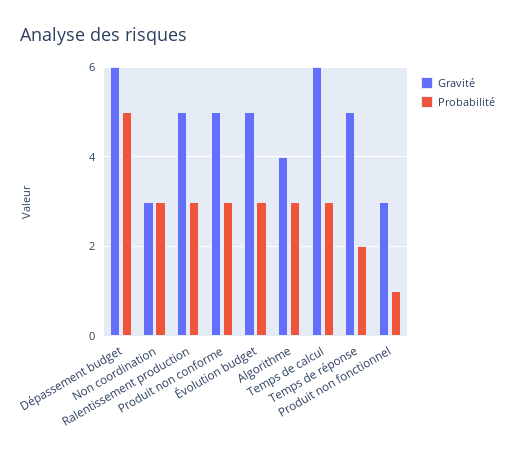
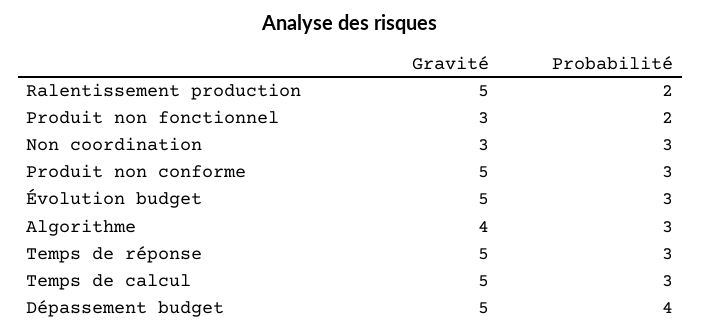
  {
    "Gravité": {
-     "Dépassement budget": 6,
+     "Dépassement budget": 5,
      "Non coordination": 3,
      "Ralentissement production": 5,
      "Produit non conforme": 5,
      "Évolution budget": 5,
      "Algorithme": 4,
-     "Temps de calcul": 6,
+     "Temps de calcul": 5,
      "Temps de réponse": 5,
      "Produit non fonctionnel": 3
    },
    "Probabilité": {
-     "Dépassement budget": 5,
+     "Dépassement budget": 4,
      "Non coordination": 3,
-     "Ralentissement production": 3,
+     "Ralentissement production": 2,
      "Produit non conforme": 3,
      "Évolution budget": 3,
      "Algorithme": 3,
      "Temps de calcul": 3,
-     "Temps de réponse": 2,
+     "Temps de réponse": 3,
-     "Produit non fonctionnel": 1
+     "Produit non fonctionnel": 2
    }
  }

